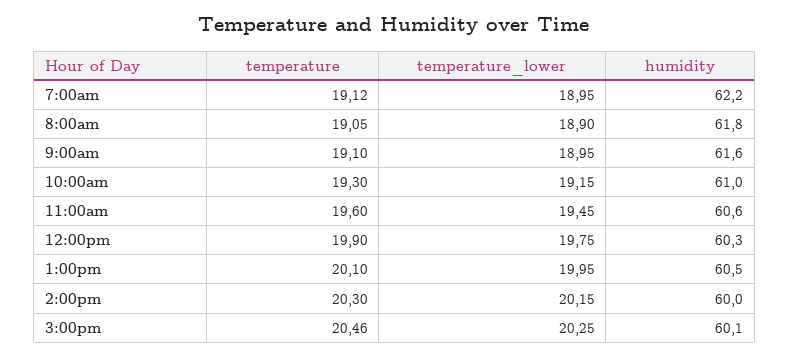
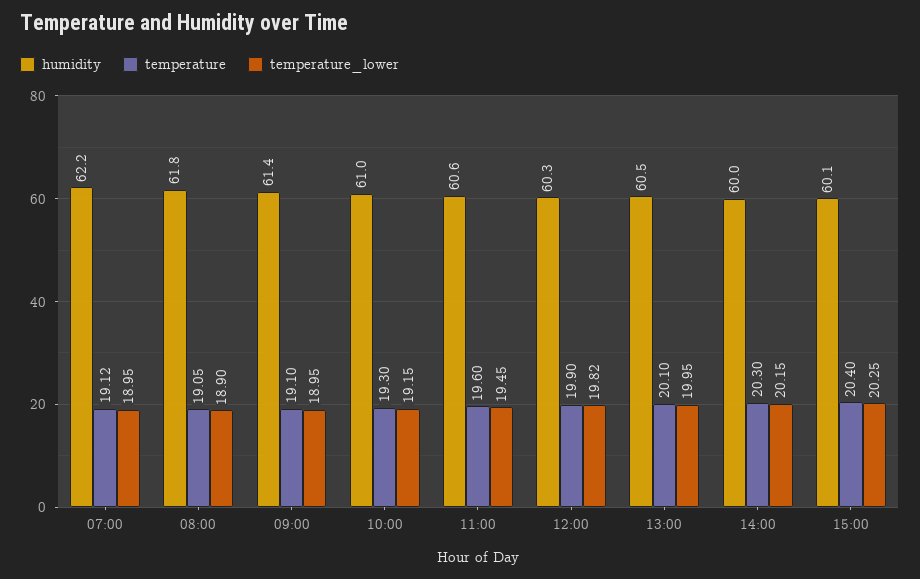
  {
    "temperature": {
      "7:00am": 19.12,
      "8:00am": 19.05,
      "9:00am": 19.1,
      "10:00am": 19.3,
      "11:00am": 19.6,
      "12:00pm": 19.9,
      "1:00pm": 20.1,
      "2:00pm": 20.3,
-     "3:00pm": 20.46
+     "3:00pm": 20.4
    },
    "temperature_lower": {
      "7:00am": 18.95,
      "8:00am": 18.9,
      "9:00am": 18.95,
      "10:00am": 19.15,
      "11:00am": 19.45,
-     "12:00pm": 19.75,
+     "12:00pm": 19.82,
      "1:00pm": 19.95,
      "2:00pm": 20.15,
      "3:00pm": 20.25
    },
    "humidity": {
      "7:00am": 62.2,
      "8:00am": 61.8,
-     "9:00am": 61.6,
+     "9:00am": 61.4,
      "10:00am": 61,
      "11:00am": 60.6,
      "12:00pm": 60.3,
      "1:00pm": 60.5,
      "2:00pm": 60,
      "3:00pm": 60.1
    }
  }

